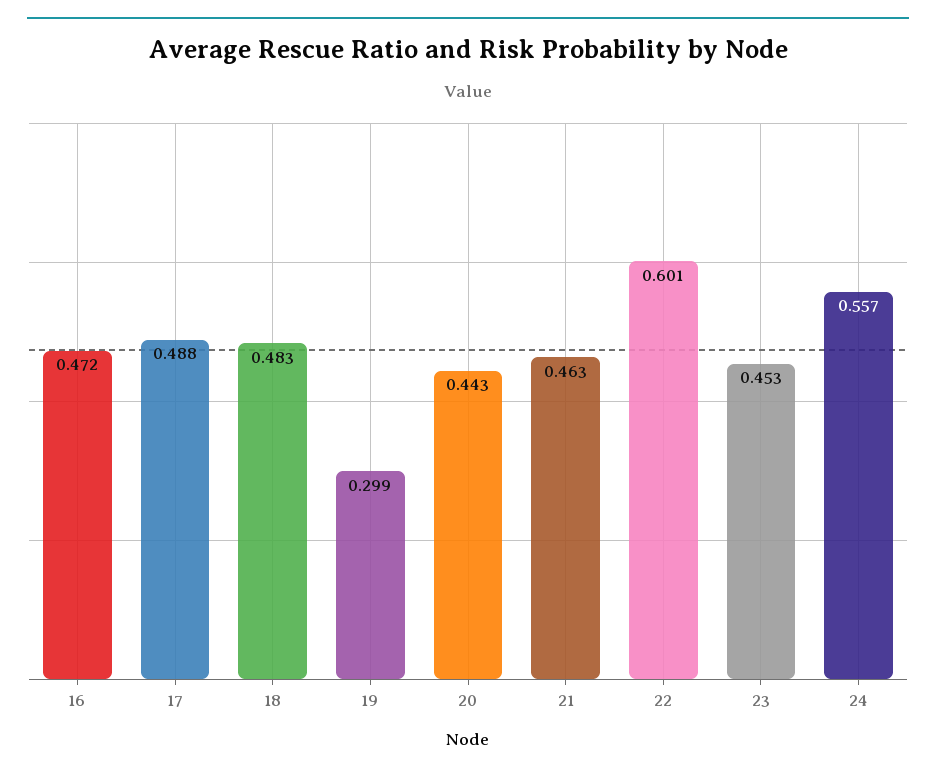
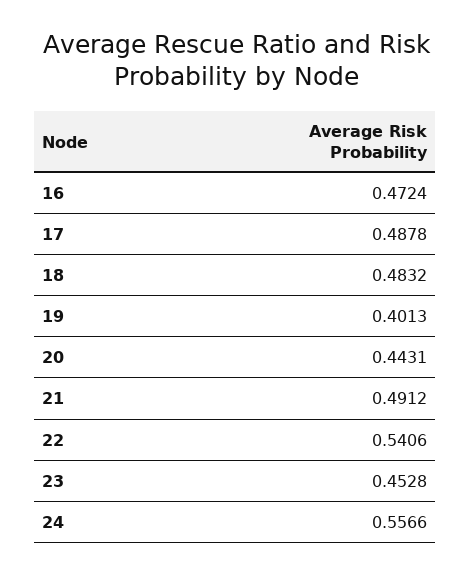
  {
    "16": 0.4724,
    "17": 0.4878,
    "18": 0.4832,
-   "19": 0.299,
+   "19": 0.4013,
    "20": 0.4431,
-   "21": 0.463,
+   "21": 0.4912,
-   "22": 0.601,
+   "22": 0.5406,
    "23": 0.4528,
    "24": 0.5566
  }

